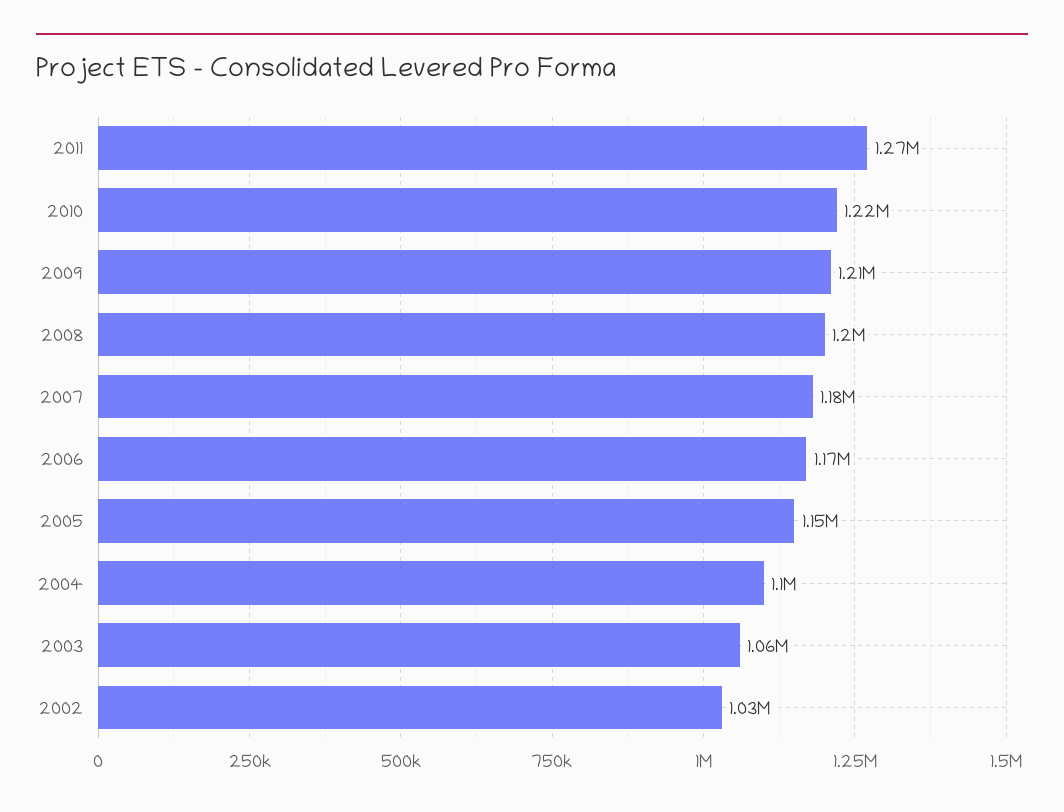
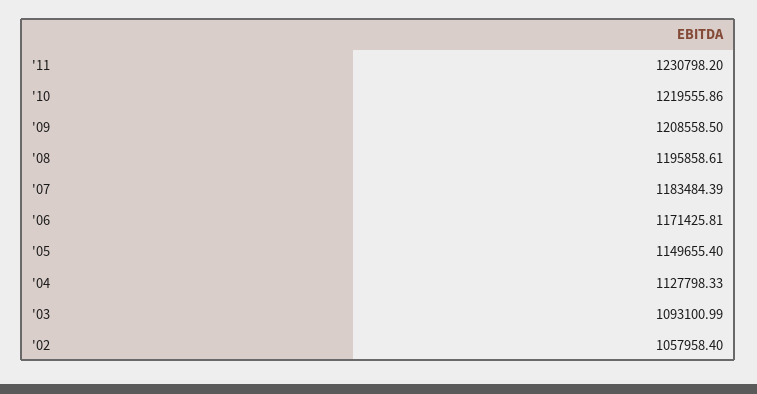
  {
-   "2011": 1270000,
+   "2011": 1230798.2,
    "2010": 1219555.86,
    "2009": 1208558.5,
    "2008": 1195858.61,
    "2007": 1183484.39,
    "2006": 1171425.81,
    "2005": 1149655.4,
-   "2004": 1100000,
+   "2004": 1127798.33,
-   "2003": 1060000,
+   "2003": 1093100.99,
-   "2002": 1030000
+   "2002": 1057958.4
  }

